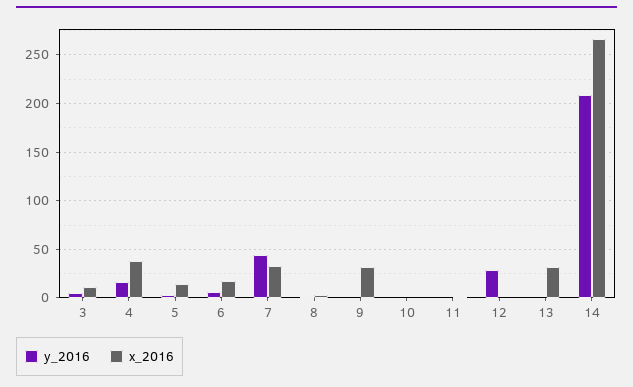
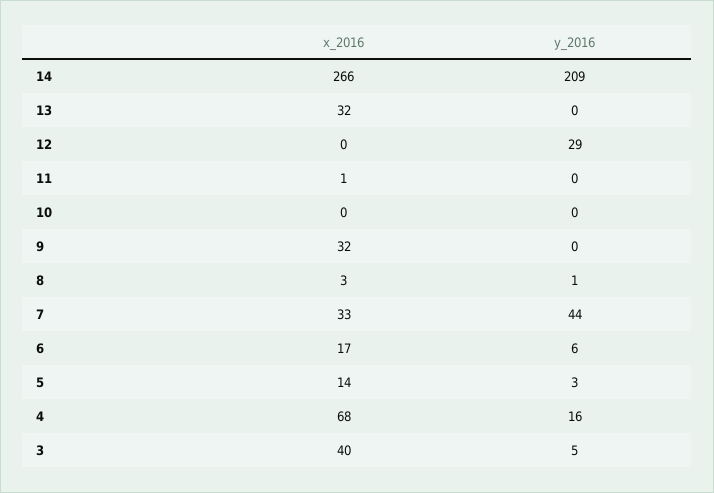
  {
    "y_2016": {
      "3": 5,
      "4": 16,
      "5": 3,
      "6": 6,
      "7": 44,
      "8": 1,
      "9": 0,
      "10": 0,
      "11": 0,
      "12": 29,
      "13": 0,
      "14": 209
    },
    "x_2016": {
-     "3": 10,
+     "3": 40,
-     "4": 40,
+     "4": 68,
      "5": 14,
      "6": 17,
      "7": 33,
      "8": 3,
      "9": 32,
      "10": 0,
      "11": 1,
      "12": 0,
      "13": 32,
      "14": 266
    }
  }

